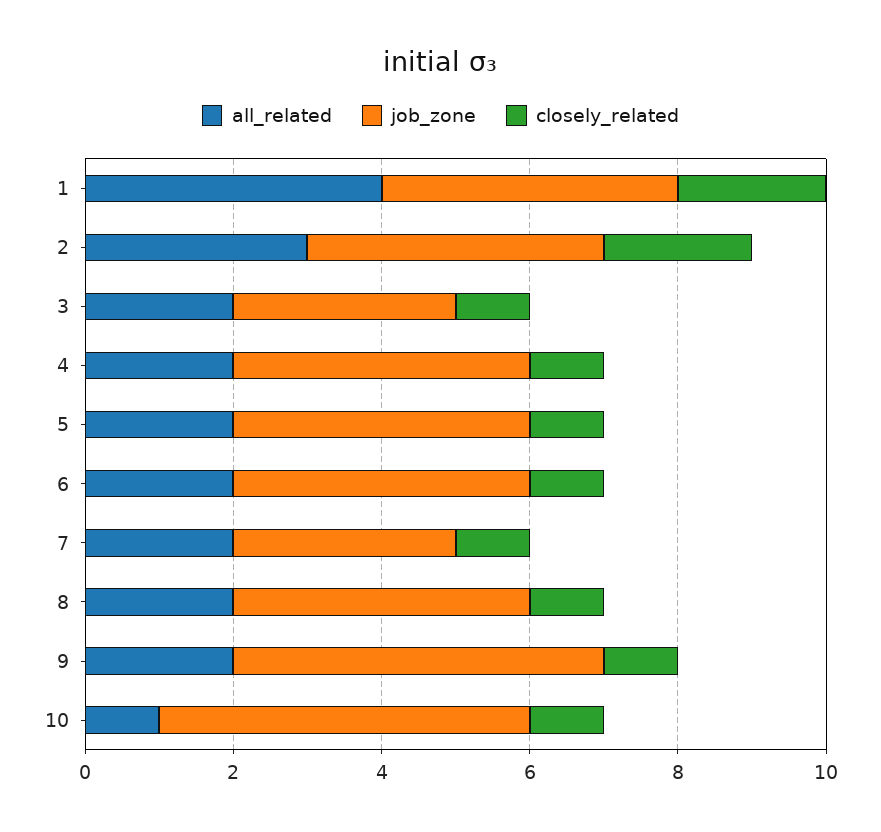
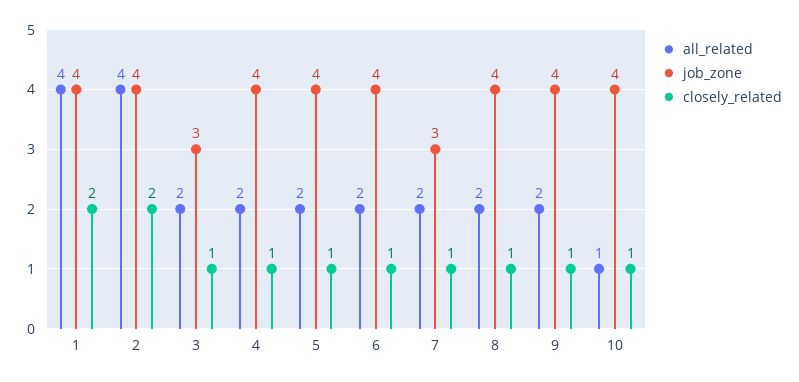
  {
    "all_related": {
      "1": 4,
-     "2": 3,
+     "2": 4,
      "3": 2,
      "4": 2,
      "5": 2,
      "6": 2,
      "7": 2,
      "8": 2,
      "9": 2,
      "10": 1
    },
    "job_zone": {
      "1": 4,
      "2": 4,
      "3": 3,
      "4": 4,
      "5": 4,
      "6": 4,
      "7": 3,
      "8": 4,
-     "9": 5,
+     "9": 4,
-     "10": 5
+     "10": 4
    },
    "closely_related": {
      "1": 2,
      "2": 2,
      "3": 1,
      "4": 1,
      "5": 1,
      "6": 1,
      "7": 1,
      "8": 1,
      "9": 1,
      "10": 1
    }
  }

